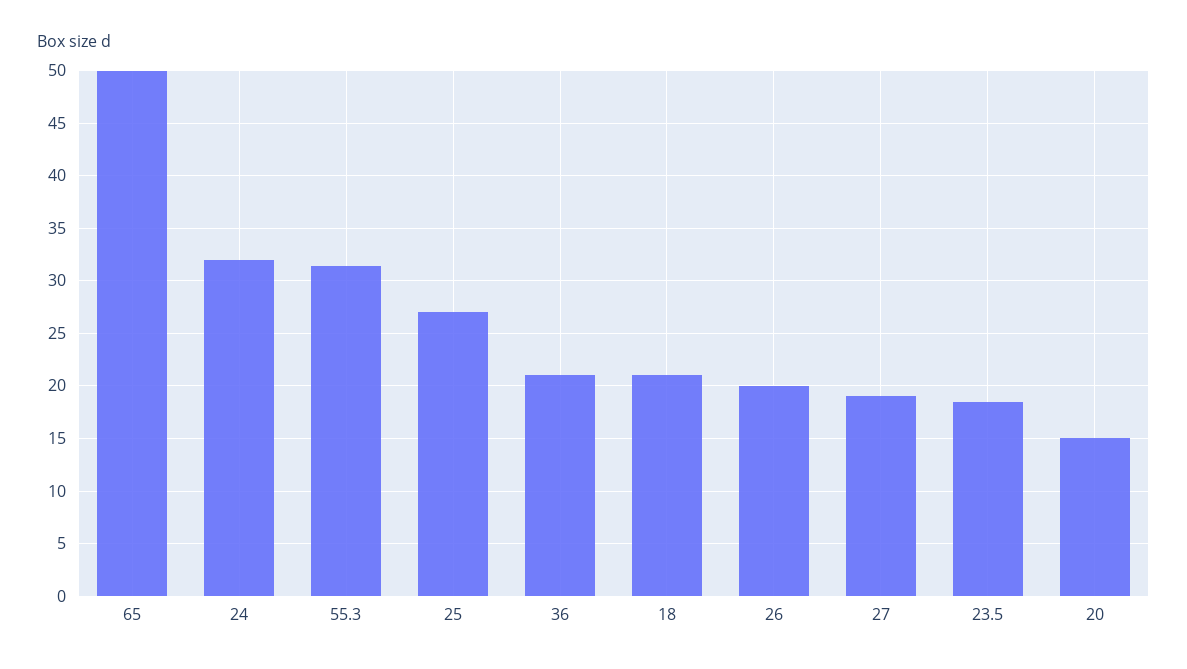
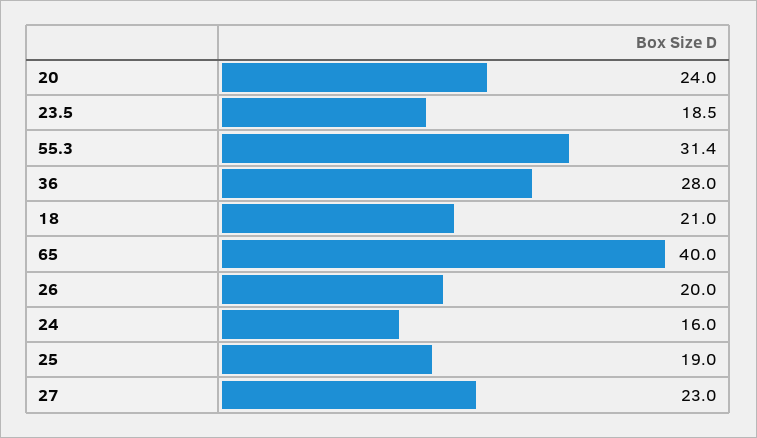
  {
-   "65": 50,
+   "65": 40,
-   "24": 32,
+   "24": 16,
    "55.3": 31.4,
-   "25": 27,
+   "25": 19,
-   "36": 21,
+   "36": 28,
    "18": 21,
    "26": 20,
-   "27": 19,
+   "27": 23,
    "23.5": 18.5,
-   "20": 15
+   "20": 24
  }

